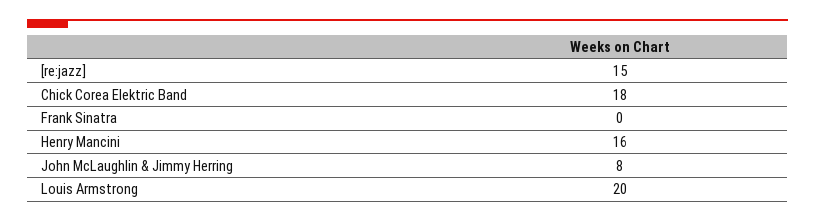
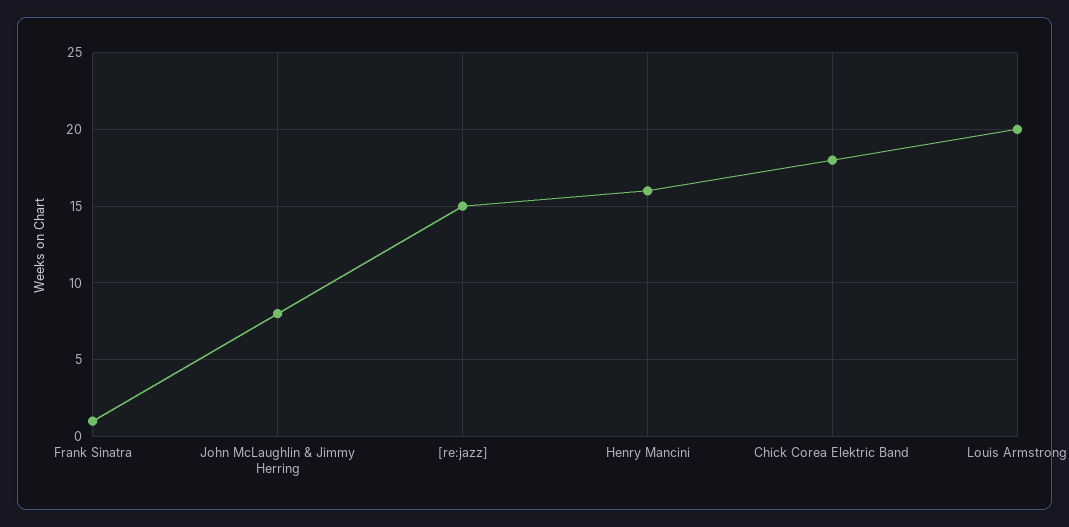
  {
    "[re:jazz]": 15,
    "Chick Corea Elektric Band": 18,
-   "Frank Sinatra": 0,
+   "Frank Sinatra": 1,
    "Henry Mancini": 16,
    "John McLaughlin & Jimmy Herring": 8,
    "Louis Armstrong": 20
  }

